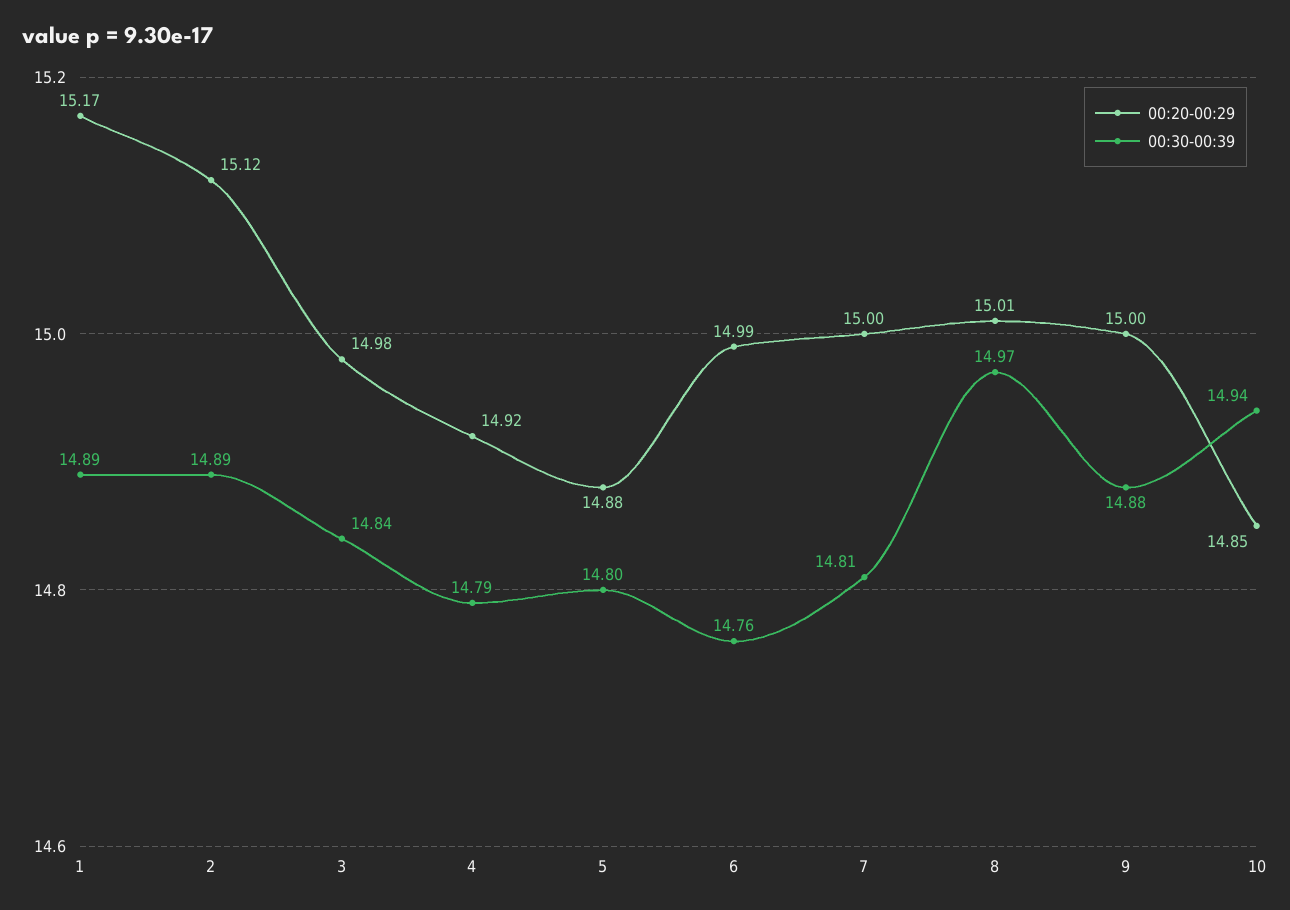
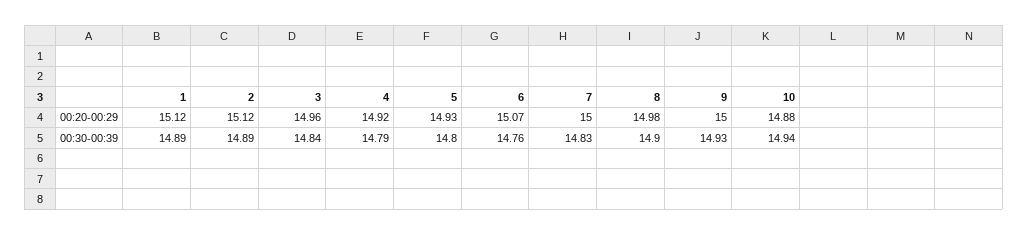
  {
    "00:20-00:29": {
-     "1": 15.17,
+     "1": 15.12,
      "2": 15.12,
-     "3": 14.98,
+     "3": 14.96,
      "4": 14.92,
-     "5": 14.88,
+     "5": 14.93,
-     "6": 14.99,
+     "6": 15.07,
      "7": 15,
-     "8": 15.01,
+     "8": 14.98,
      "9": 15,
-     "10": 14.85
+     "10": 14.88
    },
    "00:30-00:39": {
      "1": 14.89,
      "2": 14.89,
      "3": 14.84,
      "4": 14.79,
      "5": 14.8,
      "6": 14.76,
-     "7": 14.81,
+     "7": 14.83,
-     "8": 14.97,
+     "8": 14.9,
-     "9": 14.88,
+     "9": 14.93,
      "10": 14.94
    }
  }

